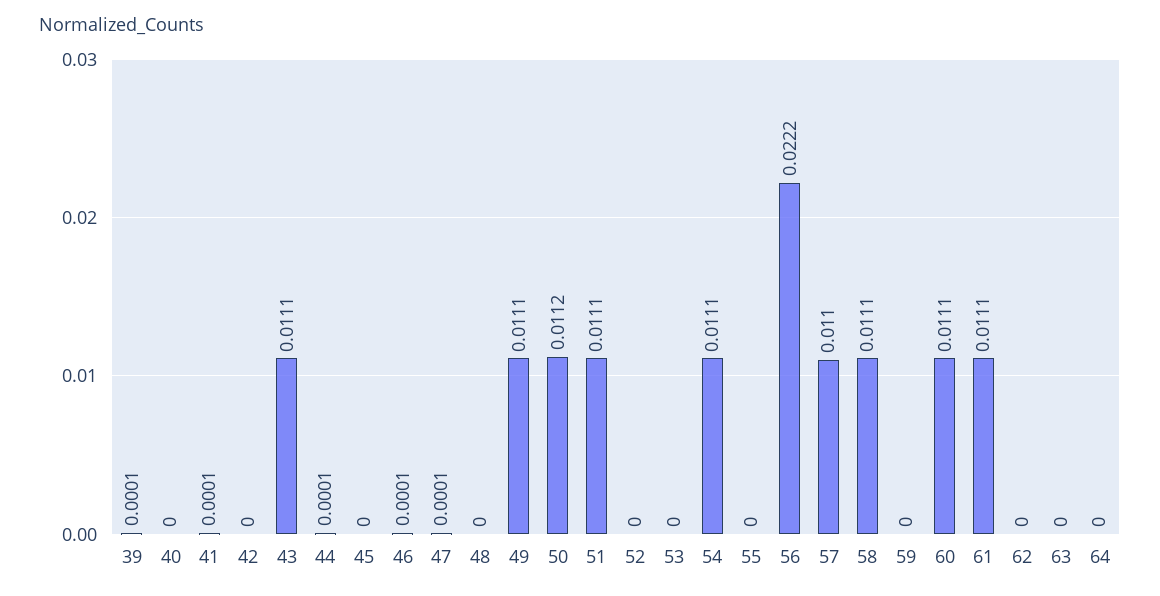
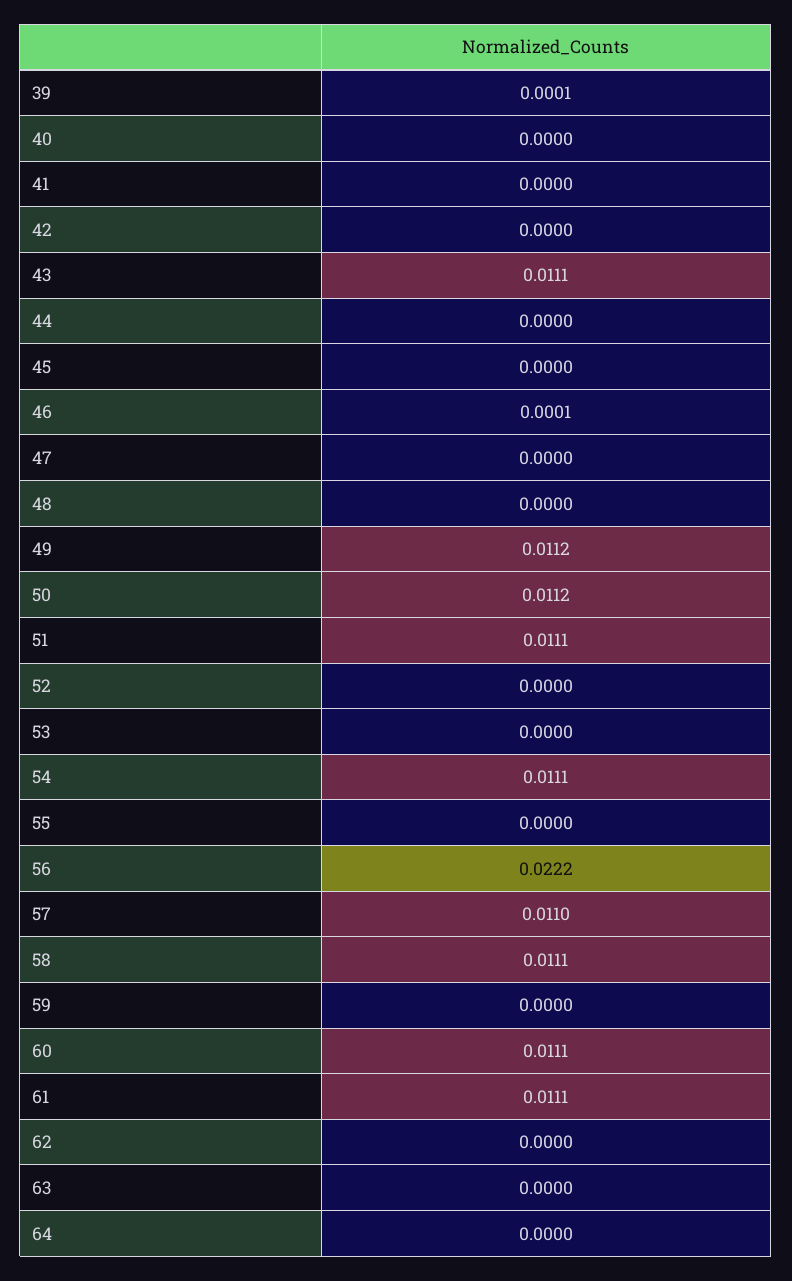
  {
    "39": 0.0001,
    "40": 0,
-   "41": 0.0001,
+   "41": 0,
    "42": 0,
    "43": 0.0111,
-   "44": 0.0001,
+   "44": 0,
    "45": 0,
    "46": 0.0001,
-   "47": 0.0001,
+   "47": 0,
    "48": 0,
-   "49": 0.0111,
+   "49": 0.0112,
    "50": 0.0112,
    "51": 0.0111,
    "52": 0,
    "53": 0,
    "54": 0.0111,
    "55": 0,
    "56": 0.0222,
    "57": 0.011,
    "58": 0.0111,
    "59": 0,
    "60": 0.0111,
    "61": 0.0111,
    "62": 0,
    "63": 0,
    "64": 0
  }

